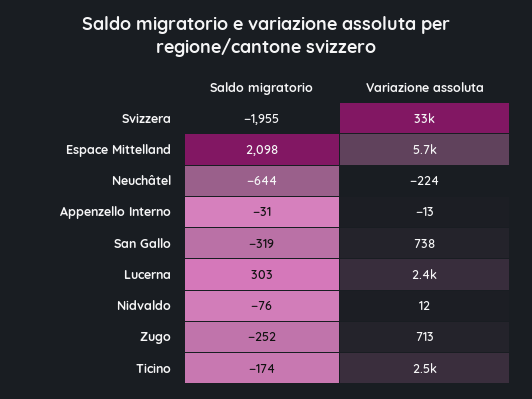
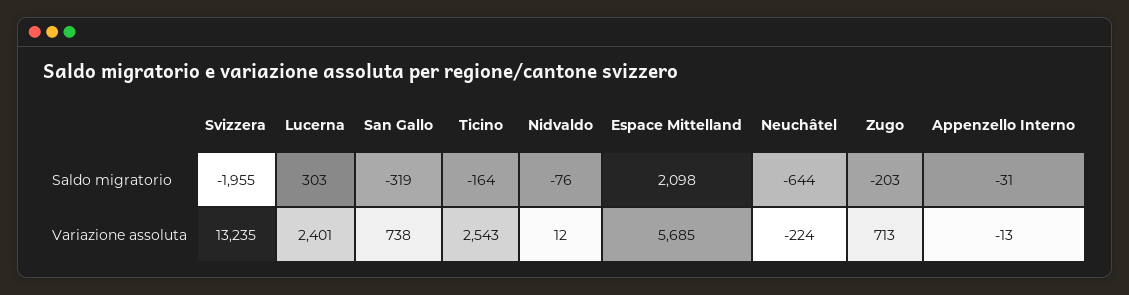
  {
    "Saldo migratorio": {
      "Svizzera": -1955,
      "Espace Mittelland": 2098,
      "Neuchâtel": -644,
      "Appenzello Interno": -31,
      "San Gallo": -319,
      "Lucerna": 303,
      "Nidvaldo": -76,
-     "Zugo": -252,
+     "Zugo": -203,
-     "Ticino": -174
+     "Ticino": -164
    },
    "Variazione assoluta": {
-     "Svizzera": 33000,
+     "Svizzera": 13235,
      "Espace Mittelland": 5685,
      "Neuchâtel": -224,
      "Appenzello Interno": -13,
      "San Gallo": 738,
      "Lucerna": 2401,
      "Nidvaldo": 12,
      "Zugo": 713,
      "Ticino": 2543
    }
  }

